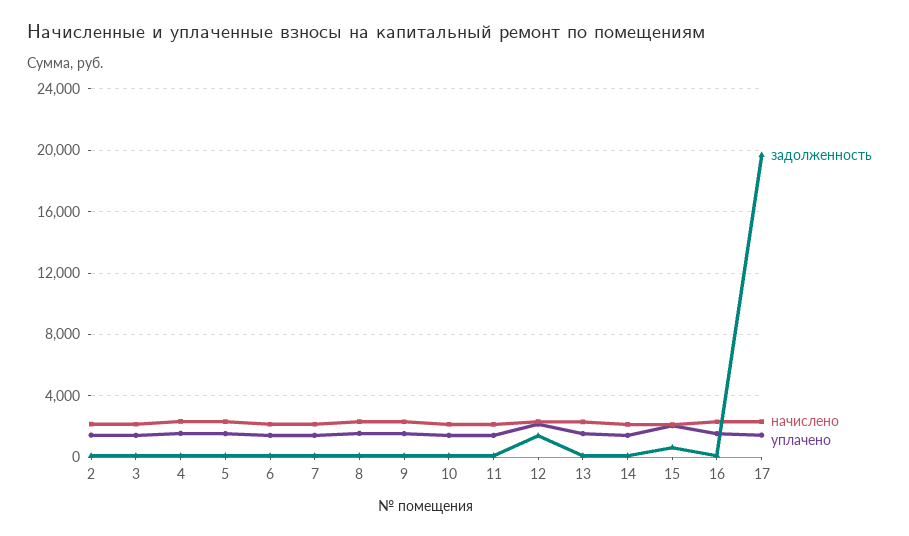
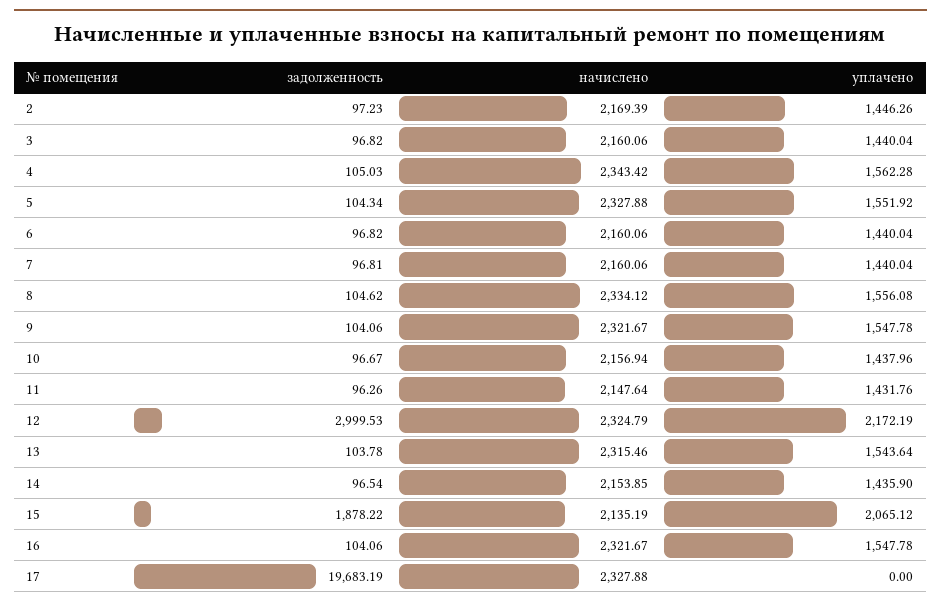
  {
    "задолженность": {
      "2": 97.23,
      "3": 96.82,
      "4": 105.03,
      "5": 104.34,
      "6": 96.82,
      "7": 96.81,
      "8": 104.62,
      "9": 104.06,
      "10": 96.67,
      "11": 96.26,
-     "12": 1500,
+     "12": 2999.53,
      "13": 103.78,
      "14": 96.54,
-     "15": 500,
+     "15": 1878.22,
      "16": 104.06,
      "17": 19683.19
    },
    "начислено": {
      "2": 2169.39,
      "3": 2160.06,
      "4": 2343.42,
      "5": 2327.88,
      "6": 2160.06,
      "7": 2160.06,
      "8": 2334.12,
      "9": 2321.67,
      "10": 2156.94,
      "11": 2147.64,
      "12": 2324.79,
      "13": 2315.46,
      "14": 2153.85,
      "15": 2135.19,
      "16": 2321.67,
      "17": 2327.88
    },
    "уплачено": {
      "2": 1446.26,
      "3": 1440.04,
      "4": 1562.28,
      "5": 1551.92,
      "6": 1440.04,
      "7": 1440.04,
      "8": 1556.08,
      "9": 1547.78,
      "10": 1437.96,
      "11": 1431.76,
      "12": 2172.19,
      "13": 1543.64,
      "14": 1435.9,
      "15": 2065.12,
      "16": 1547.78,
-     "17": 1500
+     "17": 0
    }
  }

